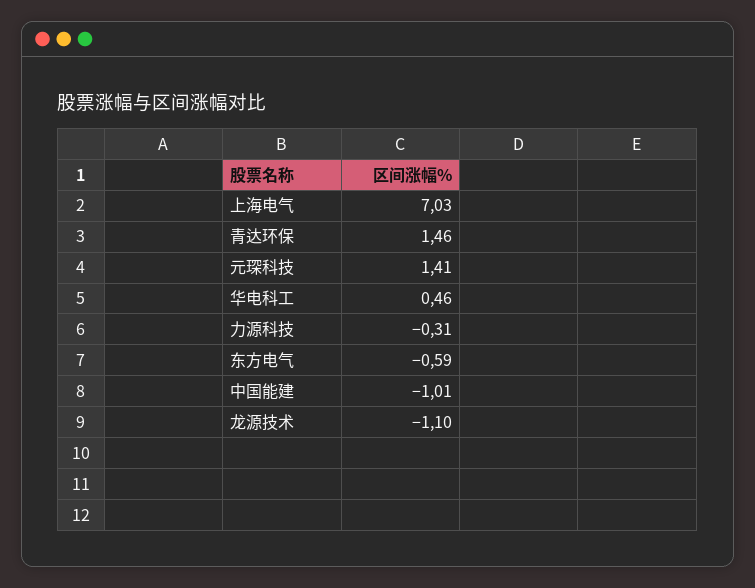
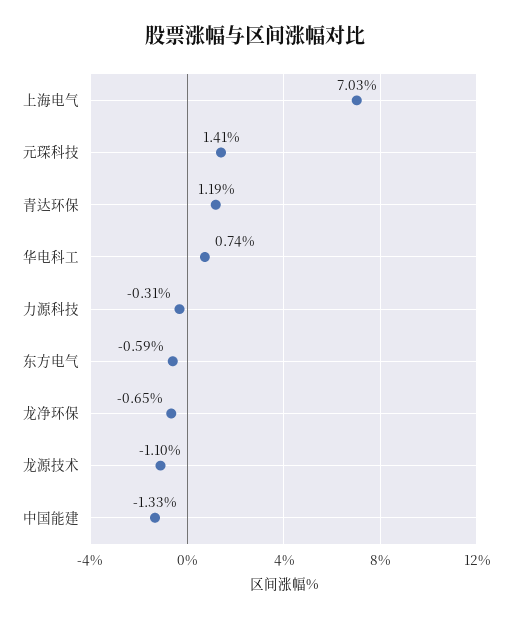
  {
    "上海电气": 7.03,
-   "青达环保": 1.46,
+   "青达环保": 1.19,
    "元琛科技": 1.41,
-   "华电科工": 0.46,
+   "华电科工": 0.74,
    "力源科技": -0.31,
    "东方电气": -0.59,
-   "中国能建": -1.01,
+   "中国能建": -1.33,
-   "龙源技术": -1.1
+   "龙源技术": -1.1,
+   "龙净环保": -0.65
  }

